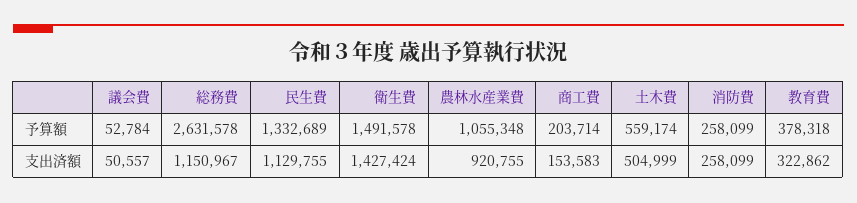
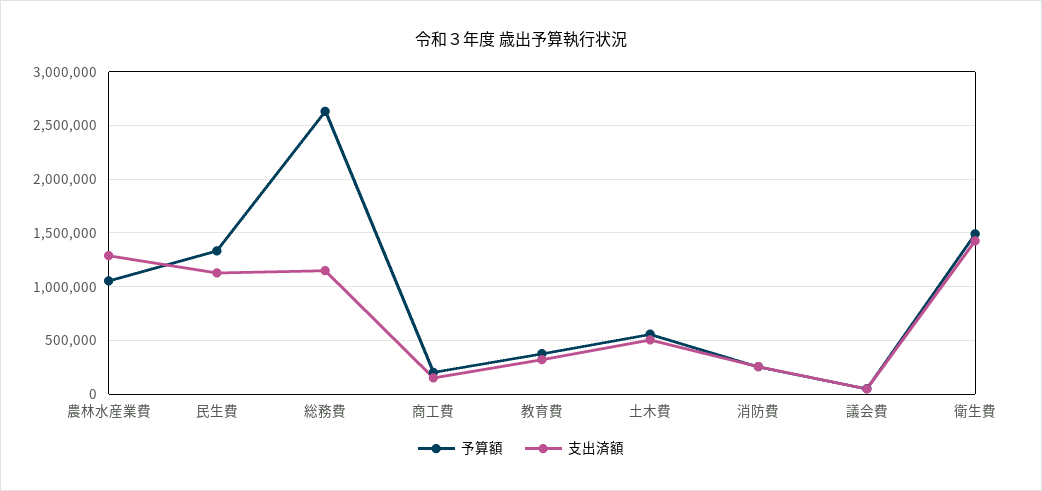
  {
    "予算額": {
      "議会費": 52784,
      "総務費": 2631578,
      "民生費": 1332689,
      "衛生費": 1491578,
      "農林水産業費": 1055348,
      "商工費": 203714,
      "土木費": 559174,
      "消防費": 258099,
      "教育費": 378318
    },
    "支出済額": {
      "議会費": 50557,
      "総務費": 1150967,
      "民生費": 1129755,
      "衛生費": 1427424,
-     "農林水産業費": 920755,
+     "農林水産業費": 1300000,
      "商工費": 153583,
      "土木費": 504999,
      "消防費": 258099,
      "教育費": 322862
    }
  }

